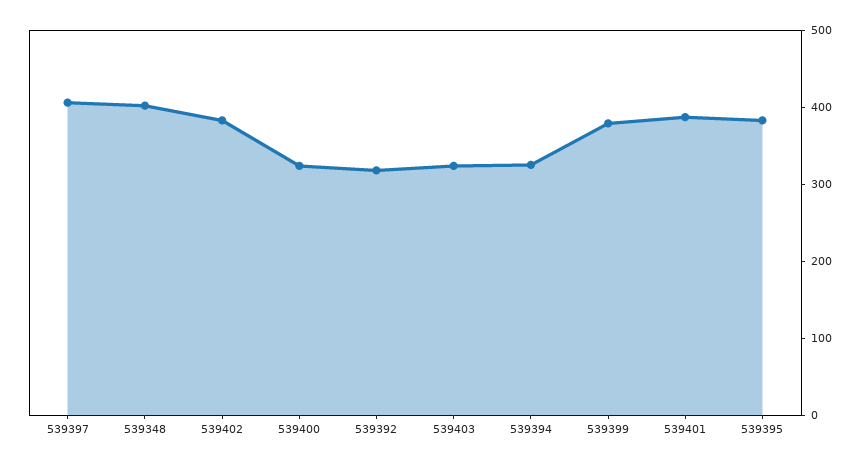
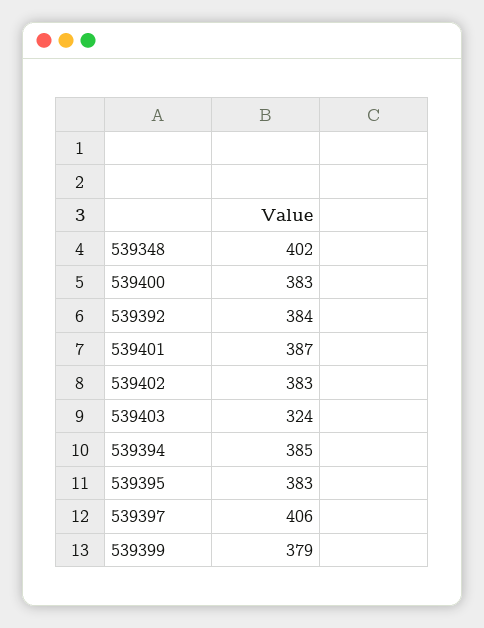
  {
    "539397": 406,
    "539348": 402,
    "539402": 383,
-   "539400": 320,
+   "539400": 383,
-   "539392": 320,
+   "539392": 384,
    "539403": 324,
-   "539394": 320,
+   "539394": 385,
    "539399": 379,
    "539401": 387,
    "539395": 383
  }

